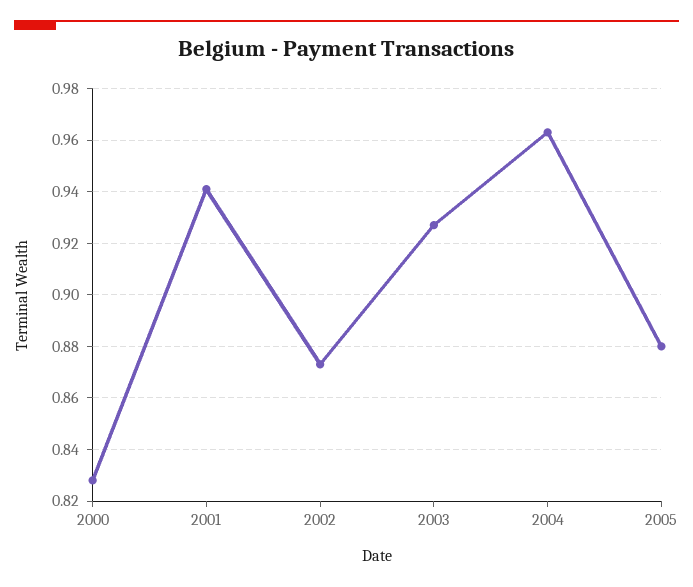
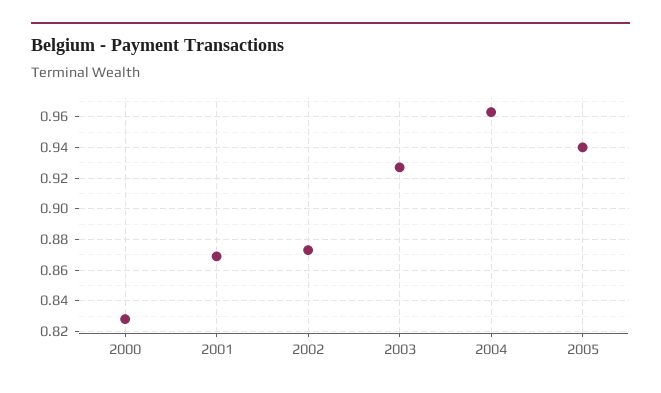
  {
    "2000": 0.83,
-   "2001": 0.94,
+   "2001": 0.87,
    "2002": 0.875,
    "2003": 0.925,
    "2004": 0.965,
-   "2005": 0.88
+   "2005": 0.94
  }

